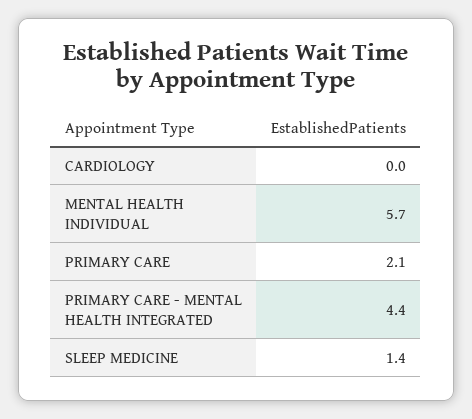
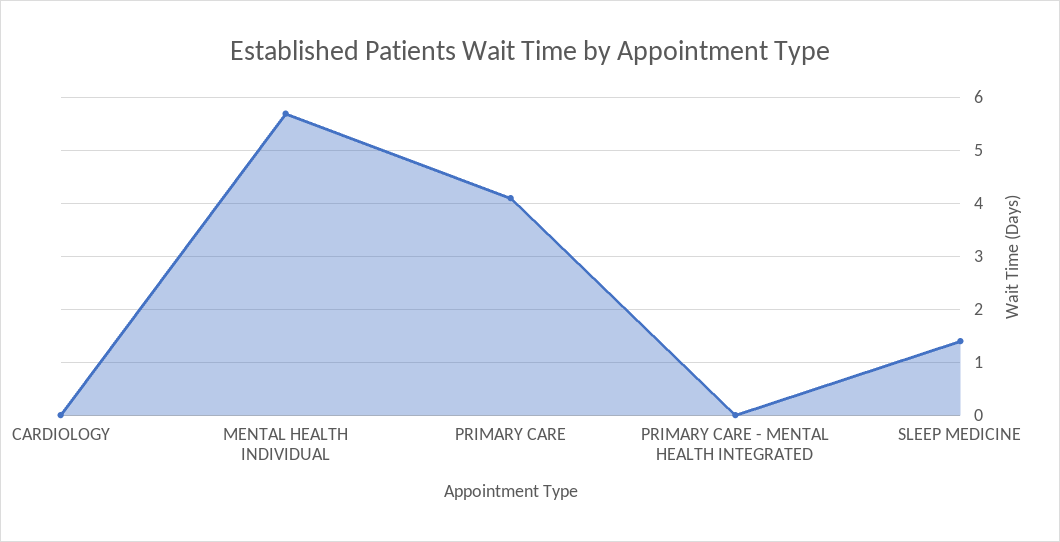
  {
    "CARDIOLOGY": 0,
    "MENTAL HEALTH INDIVIDUAL": 5.7,
-   "PRIMARY CARE": 2.1,
+   "PRIMARY CARE": 4,
-   "PRIMARY CARE - MENTAL HEALTH INTEGRATED": 4.4,
+   "PRIMARY CARE - MENTAL HEALTH INTEGRATED": 0,
    "SLEEP MEDICINE": 1.4
  }

